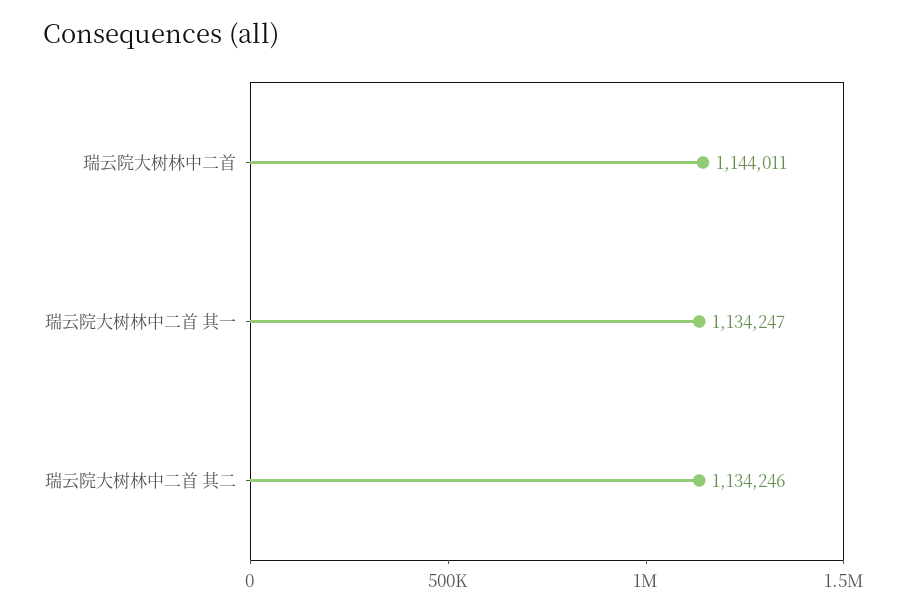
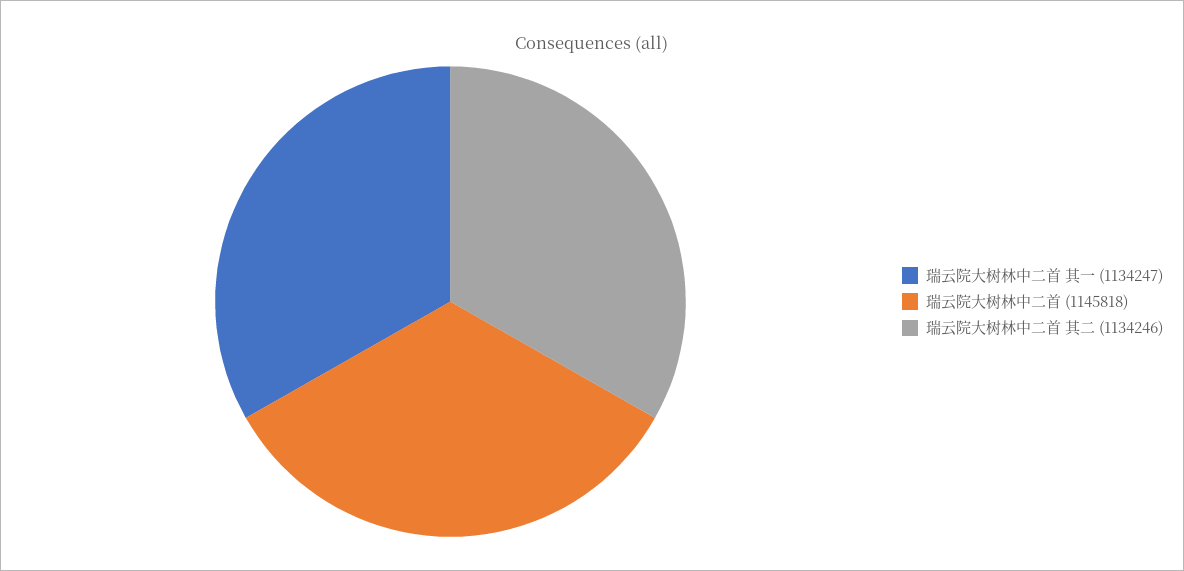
  {
-   "瑞云院大树林中二首": 1144011,
+   "瑞云院大树林中二首": 1145818,
    "瑞云院大树林中二首 其一": 1134247,
    "瑞云院大树林中二首 其二": 1134246
  }

